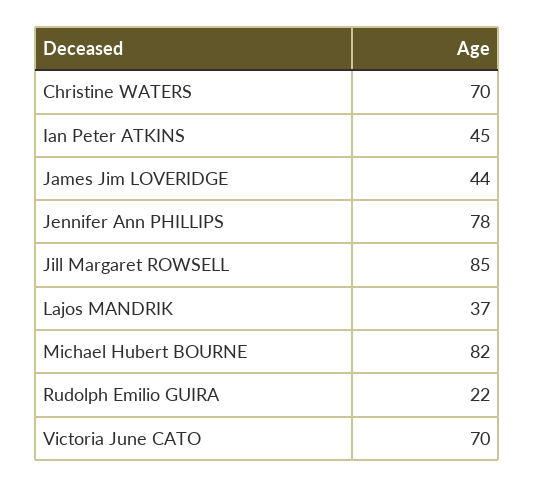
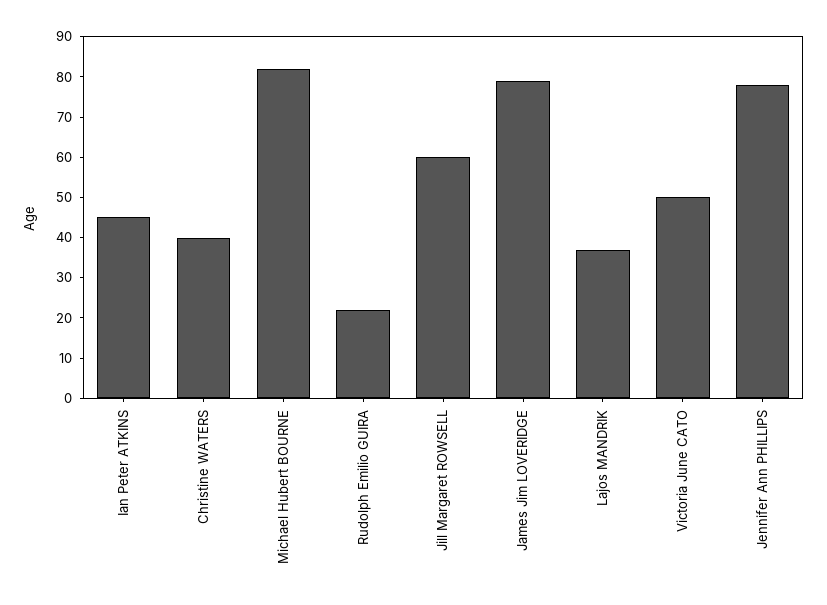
  {
-   "Christine WATERS": 70,
+   "Christine WATERS": 40,
    "Ian Peter ATKINS": 45,
-   "James Jim LOVERIDGE": 44,
+   "James Jim LOVERIDGE": 80,
    "Jennifer Ann PHILLIPS": 78,
-   "Jill Margaret ROWSELL": 85,
+   "Jill Margaret ROWSELL": 60,
    "Lajos MANDRIK": 37,
    "Michael Hubert BOURNE": 82,
    "Rudolph Emilio GUIRA": 22,
-   "Victoria June CATO": 70
+   "Victoria June CATO": 50
  }

